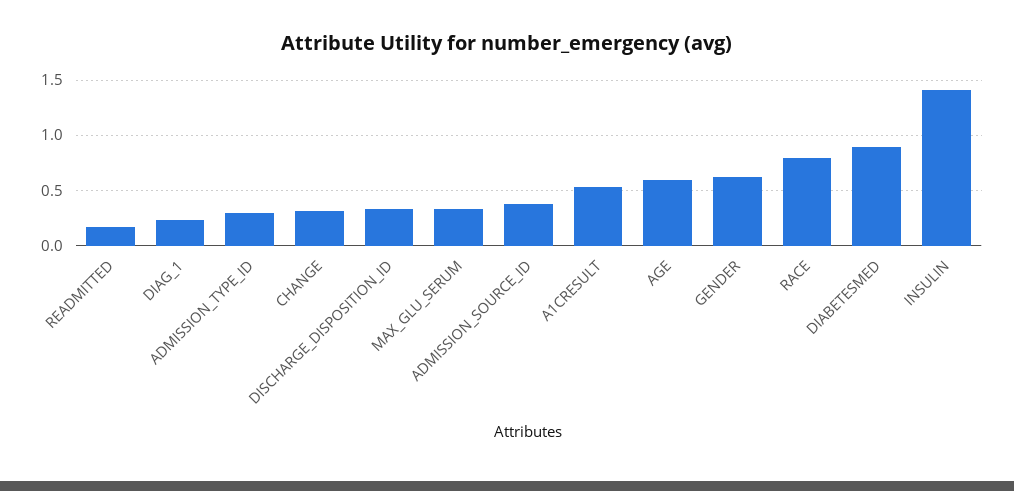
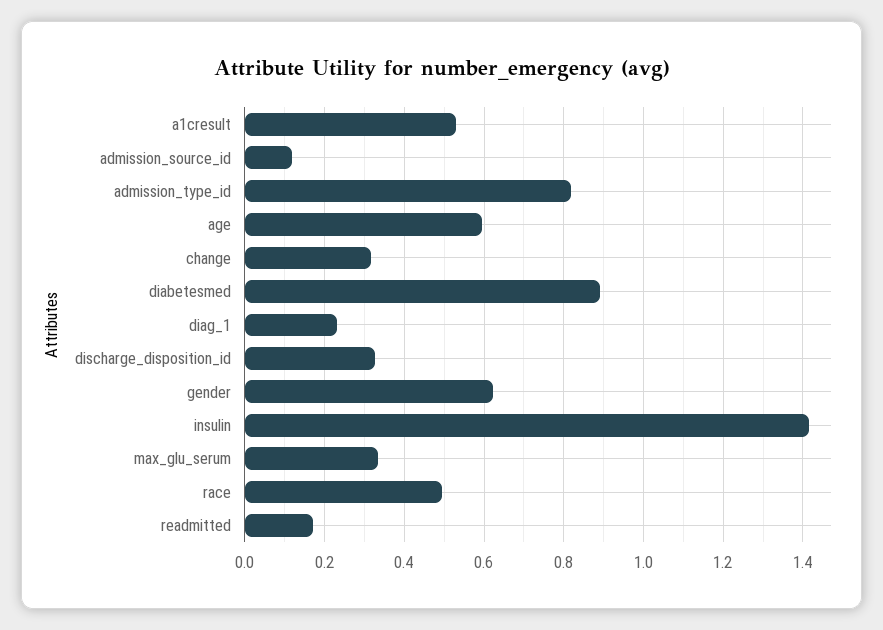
  {
    "READMITTED": 0.18,
    "DIAG_1": 0.24,
-   "ADMISSION_TYPE_ID": 0.3,
+   "ADMISSION_TYPE_ID": 0.82,
    "CHANGE": 0.32,
    "DISCHARGE_DISPOSITION_ID": 0.32,
    "MAX_GLU_SERUM": 0.34,
-   "ADMISSION_SOURCE_ID": 0.4,
+   "ADMISSION_SOURCE_ID": 0.12,
    "A1CRESULT": 0.54,
    "AGE": 0.6,
    "GENDER": 0.62,
-   "RACE": 0.8,
+   "RACE": 0.5,
    "DIABETESMED": 0.9,
    "INSULIN": 1.42
  }

